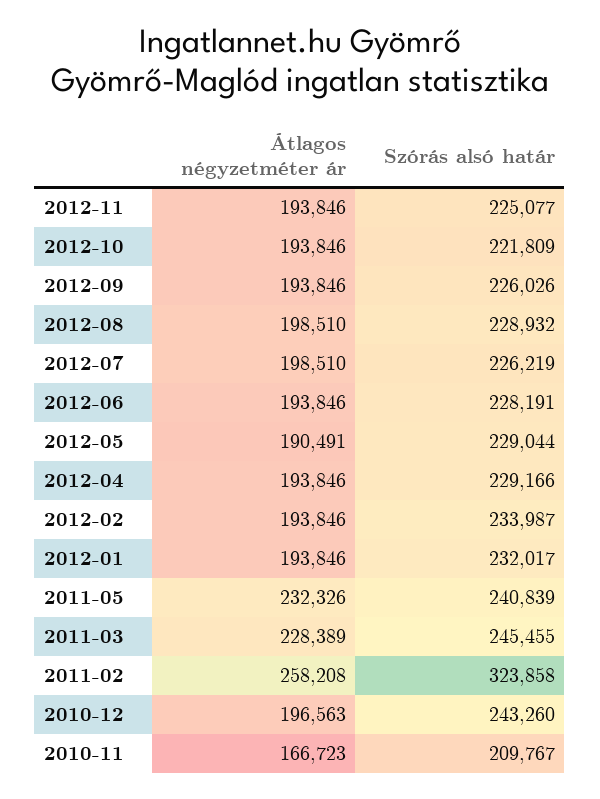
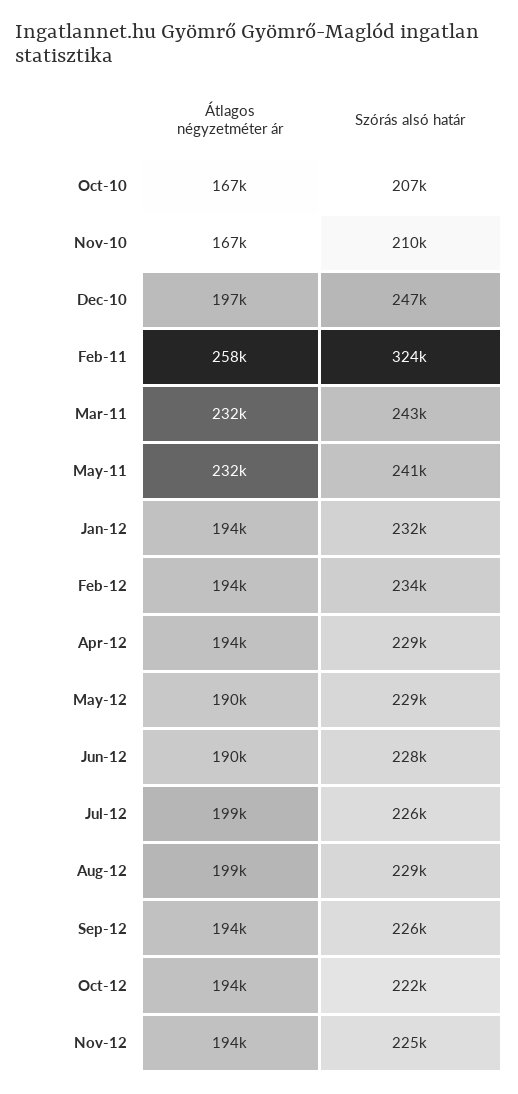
  {
    "Átlagos négyzetméter ár": {
      "2012-11": 193846,
      "2012-10": 193846,
      "2012-09": 193846,
      "2012-08": 198510,
      "2012-07": 198510,
-     "2012-06": 193846,
+     "2012-06": 190000,
      "2012-05": 190491,
      "2012-04": 193846,
      "2012-02": 193846,
      "2012-01": 193846,
      "2011-05": 232326,
-     "2011-03": 228389,
+     "2011-03": 232000,
      "2011-02": 258208,
      "2010-12": 196563,
-     "2010-11": 166723
+     "2010-11": 166723,
+     "Oct-10": 167000
    },
    "Szórás alsó határ": {
      "2012-11": 225077,
      "2012-10": 221809,
      "2012-09": 226026,
      "2012-08": 228932,
      "2012-07": 226219,
      "2012-06": 228191,
      "2012-05": 229044,
      "2012-04": 229166,
      "2012-02": 233987,
      "2012-01": 232017,
      "2011-05": 240839,
-     "2011-03": 245455,
+     "2011-03": 243000,
      "2011-02": 323858,
-     "2010-12": 243260,
+     "2010-12": 247000,
-     "2010-11": 209767
+     "2010-11": 209767,
+     "Oct-10": 207000
    }
  }

